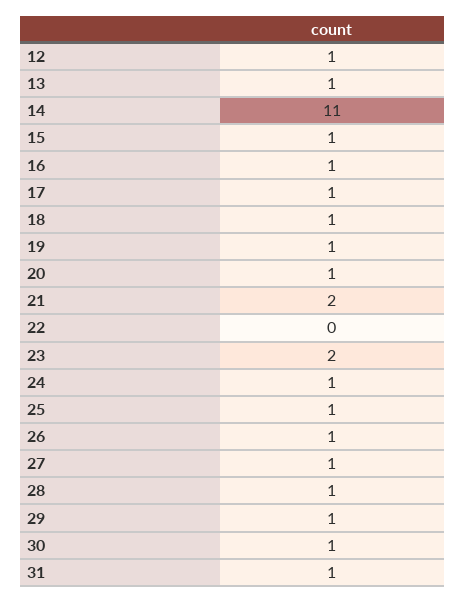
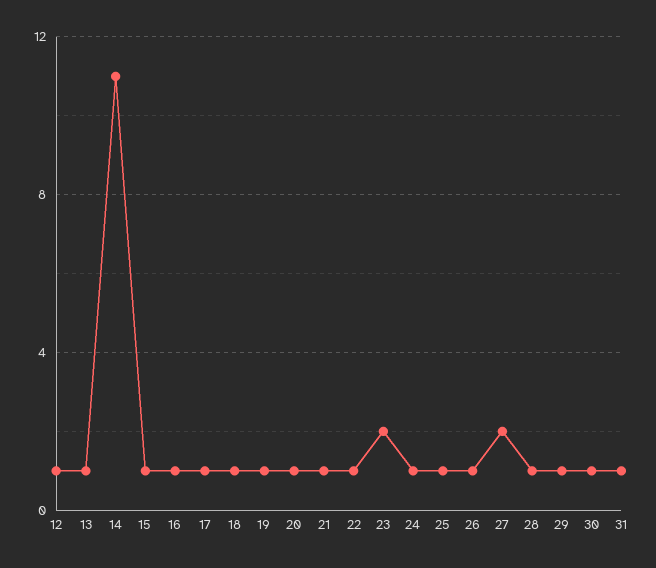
  {
    "12": 1,
    "13": 1,
    "14": 11,
    "15": 1,
    "16": 1,
    "17": 1,
    "18": 1,
    "19": 1,
    "20": 1,
-   "21": 2,
+   "21": 1,
-   "22": 0,
+   "22": 1,
    "23": 2,
    "24": 1,
    "25": 1,
    "26": 1,
-   "27": 1,
+   "27": 2,
    "28": 1,
    "29": 1,
    "30": 1,
    "31": 1
  }

